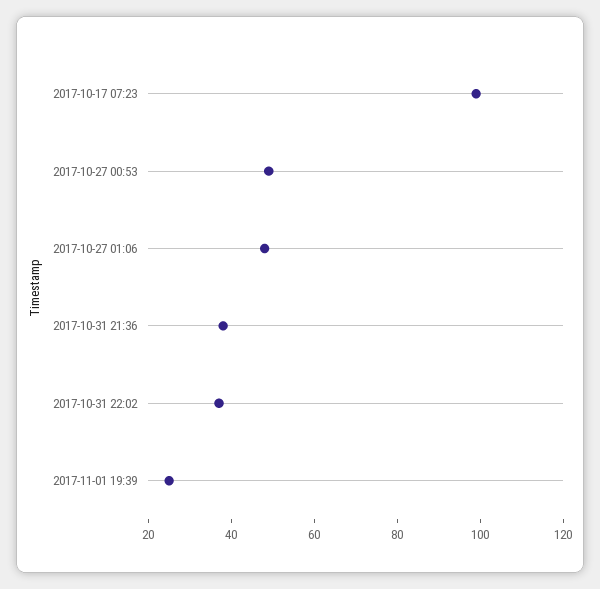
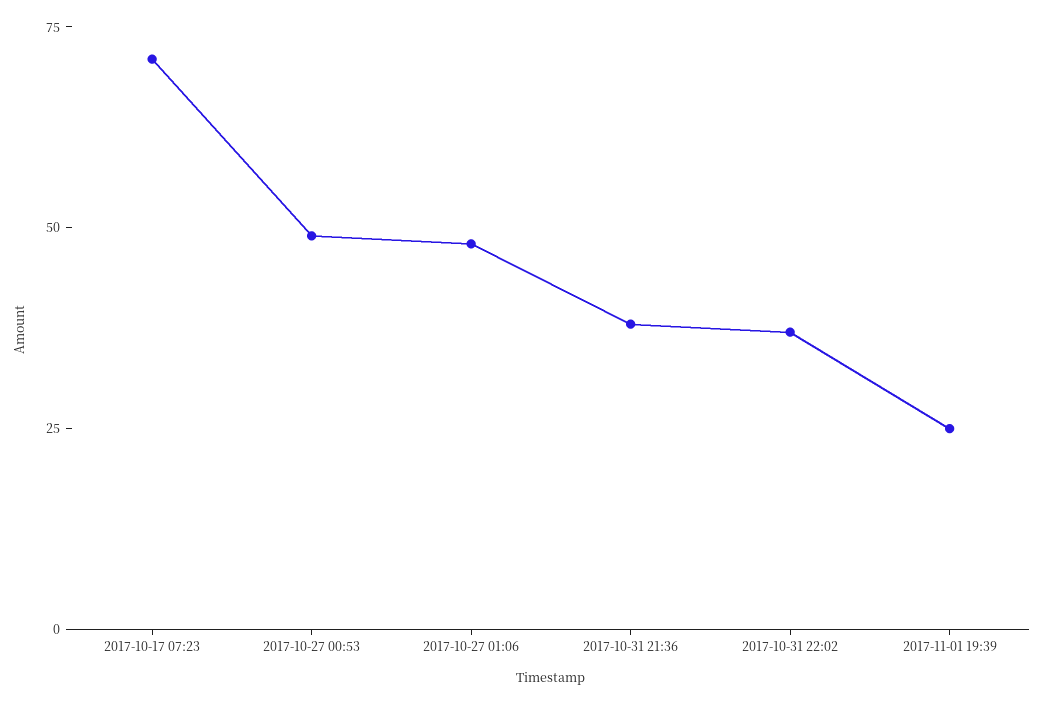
  {
-   "2017-10-17 07:23": 100,
+   "2017-10-17 07:23": 70,
    "2017-10-27 00:53": 50,
    "2017-10-27 01:06": 50,
    "2017-10-31 21:36": 40,
    "2017-10-31 22:02": 35,
    "2017-11-01 19:39": 25
  }

